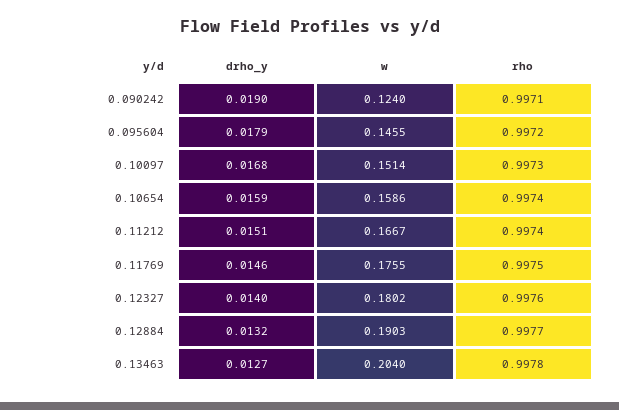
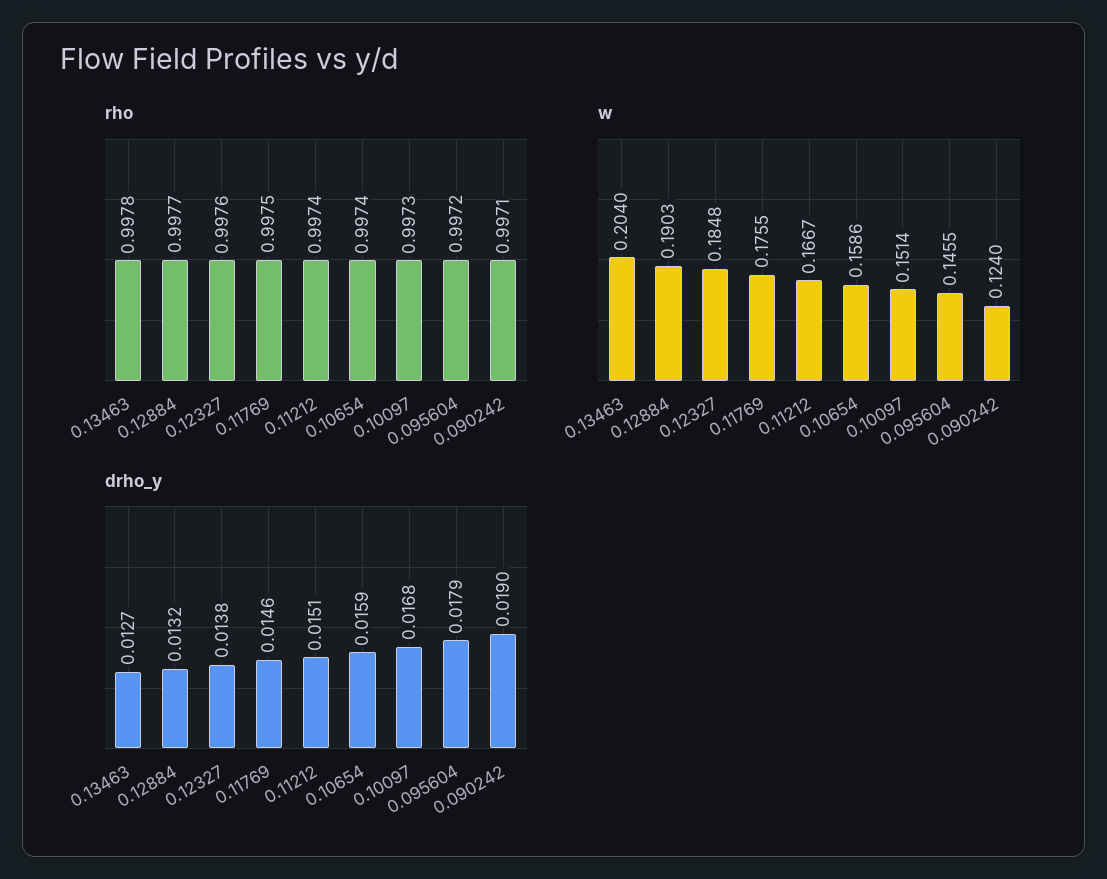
  {
    "drho_y": {
      "0.090242": 0.019,
      "0.095604": 0.0179,
      "0.10097": 0.0168,
      "0.10654": 0.0159,
      "0.11212": 0.0151,
      "0.11769": 0.0146,
-     "0.12327": 0.014,
+     "0.12327": 0.0138,
      "0.12884": 0.0132,
      "0.13463": 0.0127
    },
    "w": {
      "0.090242": 0.124,
      "0.095604": 0.1455,
      "0.10097": 0.1514,
      "0.10654": 0.1586,
      "0.11212": 0.1667,
      "0.11769": 0.1755,
-     "0.12327": 0.1802,
+     "0.12327": 0.1848,
      "0.12884": 0.1903,
      "0.13463": 0.204
    },
    "rho": {
      "0.090242": 0.9971,
      "0.095604": 0.9972,
      "0.10097": 0.9973,
      "0.10654": 0.9974,
      "0.11212": 0.9974,
      "0.11769": 0.9975,
      "0.12327": 0.9976,
      "0.12884": 0.9977,
      "0.13463": 0.9978
    }
  }

